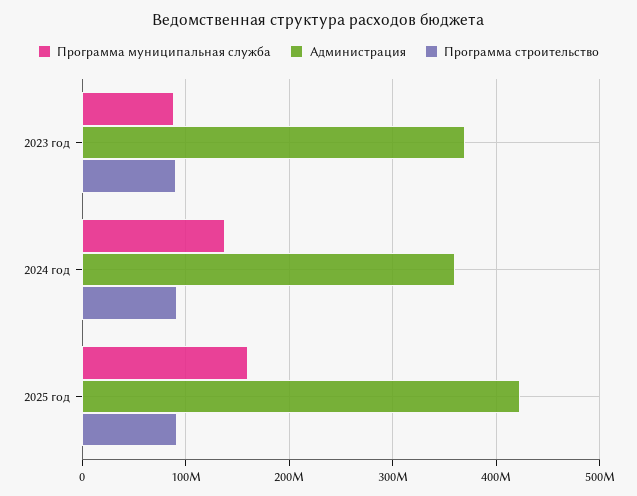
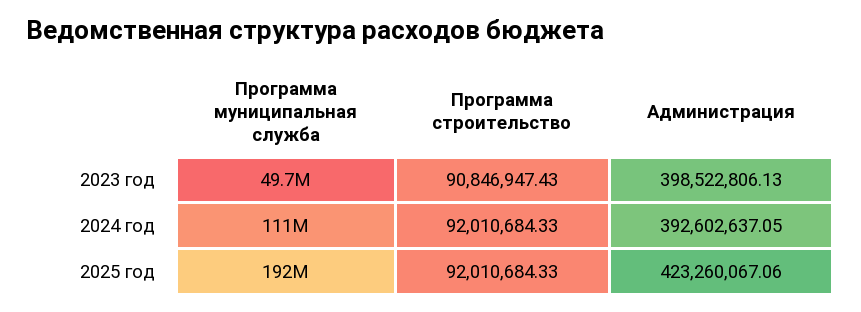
  {
    "Программа муниципальная служба": {
-     "2023 год": 90000000,
+     "2023 год": 49700000,
-     "2024 год": 140000000,
+     "2024 год": 111000000,
-     "2025 год": 160000000
+     "2025 год": 192000000
    },
    "Администрация": {
-     "2023 год": 370000000,
+     "2023 год": 398522806.13,
-     "2024 год": 360000000,
+     "2024 год": 392602637.05,
      "2025 год": 423260067.06
    },
    "Программа строительство": {
      "2023 год": 90846947.43,
      "2024 год": 92010684.33,
      "2025 год": 92010684.33
    }
  }

